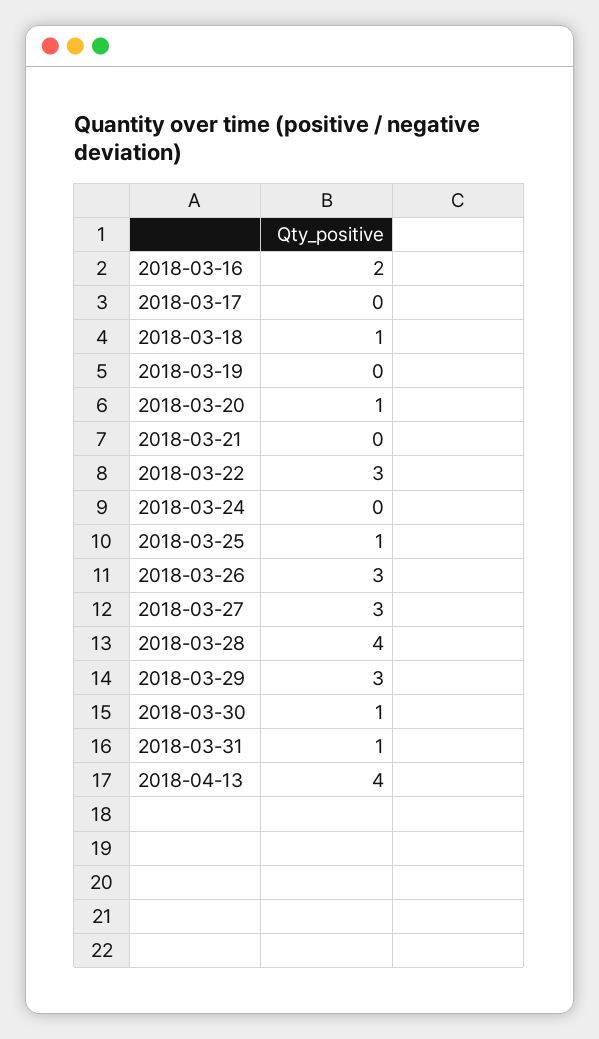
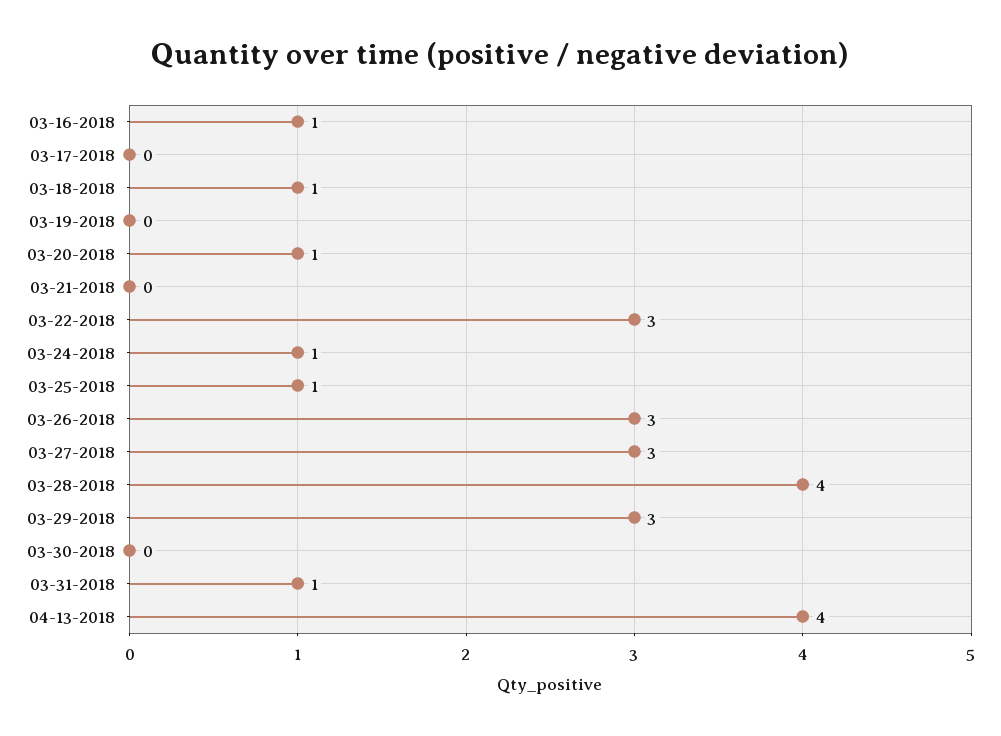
  {
-   "2018-03-16": 2,
+   "2018-03-16": 1,
    "2018-03-17": 0,
    "2018-03-18": 1,
    "2018-03-19": 0,
    "2018-03-20": 1,
    "2018-03-21": 0,
    "2018-03-22": 3,
-   "2018-03-24": 0,
+   "2018-03-24": 1,
    "2018-03-25": 1,
    "2018-03-26": 3,
    "2018-03-27": 3,
    "2018-03-28": 4,
    "2018-03-29": 3,
-   "2018-03-30": 1,
+   "2018-03-30": 0,
    "2018-03-31": 1,
    "2018-04-13": 4
  }

